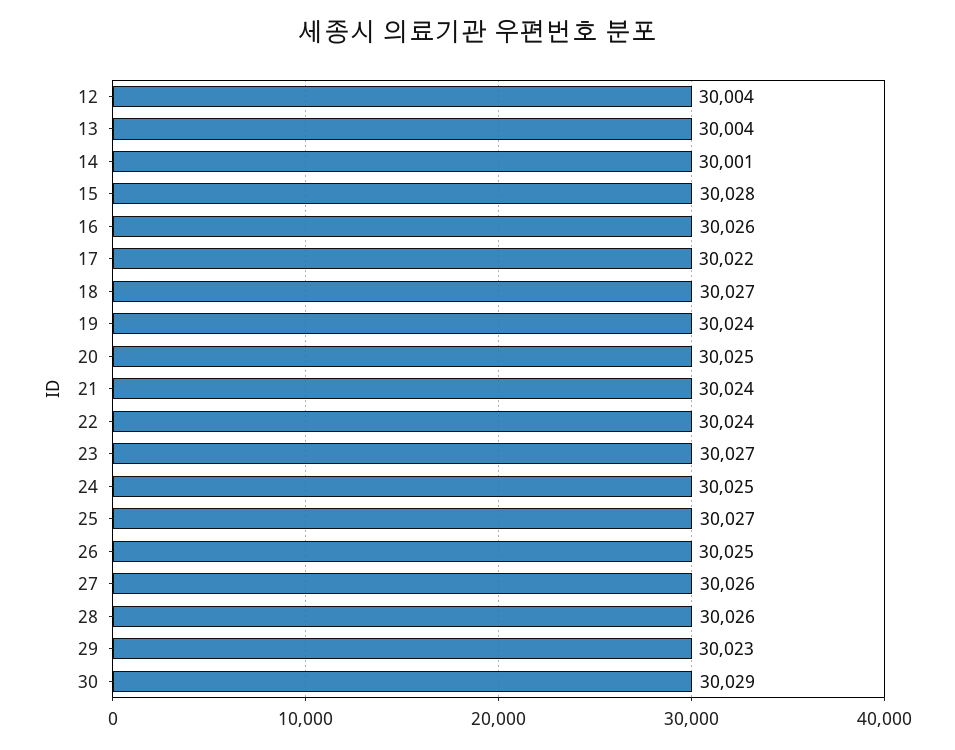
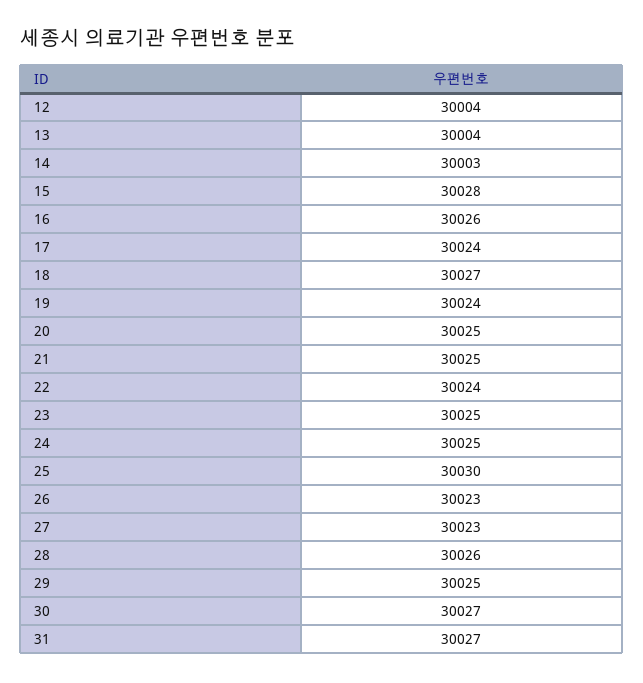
  {
    "12": 30004,
    "13": 30004,
-   "14": 30001,
+   "14": 30003,
    "15": 30028,
    "16": 30026,
-   "17": 30022,
+   "17": 30024,
    "18": 30027,
    "19": 30024,
    "20": 30025,
-   "21": 30024,
+   "21": 30025,
    "22": 30024,
-   "23": 30027,
+   "23": 30025,
    "24": 30025,
-   "25": 30027,
+   "25": 30030,
-   "26": 30025,
+   "26": 30023,
-   "27": 30026,
+   "27": 30023,
    "28": 30026,
-   "29": 30023,
+   "29": 30025,
-   "30": 30029
+   "30": 30027,
+   "31": 30027
  }

